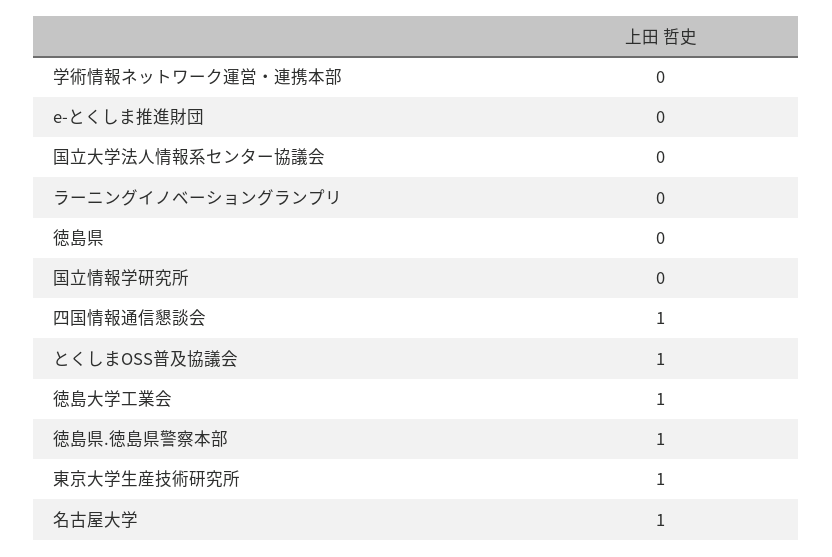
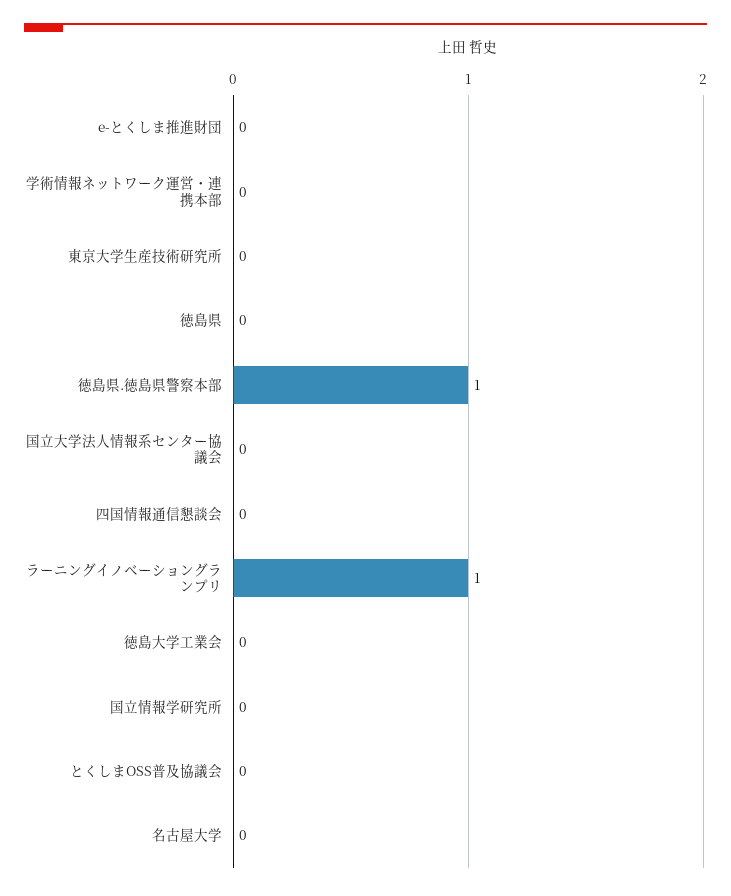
  {
    "学術情報ネットワーク運営・連携本部": 0,
    "e-とくしま推進財団": 0,
    "国立大学法人情報系センター協議会": 0,
-   "ラーニングイノベーショングランプリ": 0,
+   "ラーニングイノベーショングランプリ": 1,
    "徳島県": 0,
    "国立情報学研究所": 0,
-   "四国情報通信懇談会": 1,
+   "四国情報通信懇談会": 0,
-   "とくしまOSS普及協議会": 1,
+   "とくしまOSS普及協議会": 0,
-   "徳島大学工業会": 1,
+   "徳島大学工業会": 0,
    "徳島県.徳島県警察本部": 1,
-   "東京大学生産技術研究所": 1,
+   "東京大学生産技術研究所": 0,
-   "名古屋大学": 1
+   "名古屋大学": 0
  }

